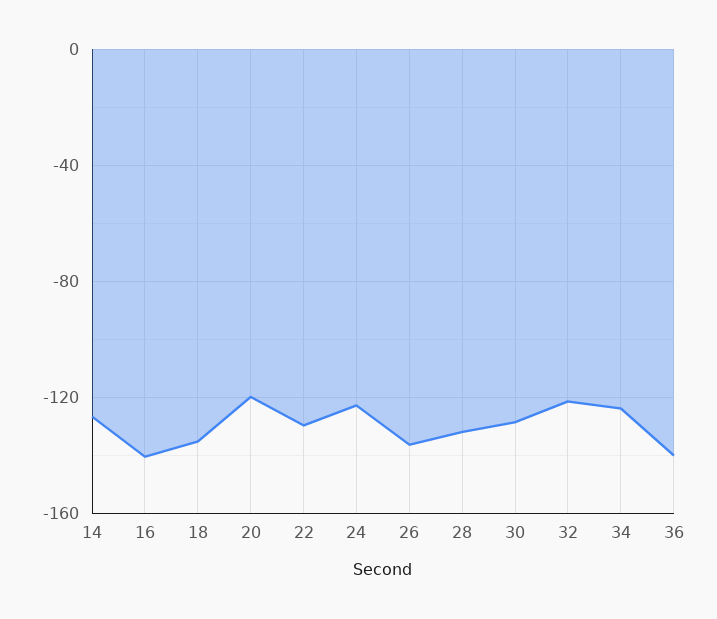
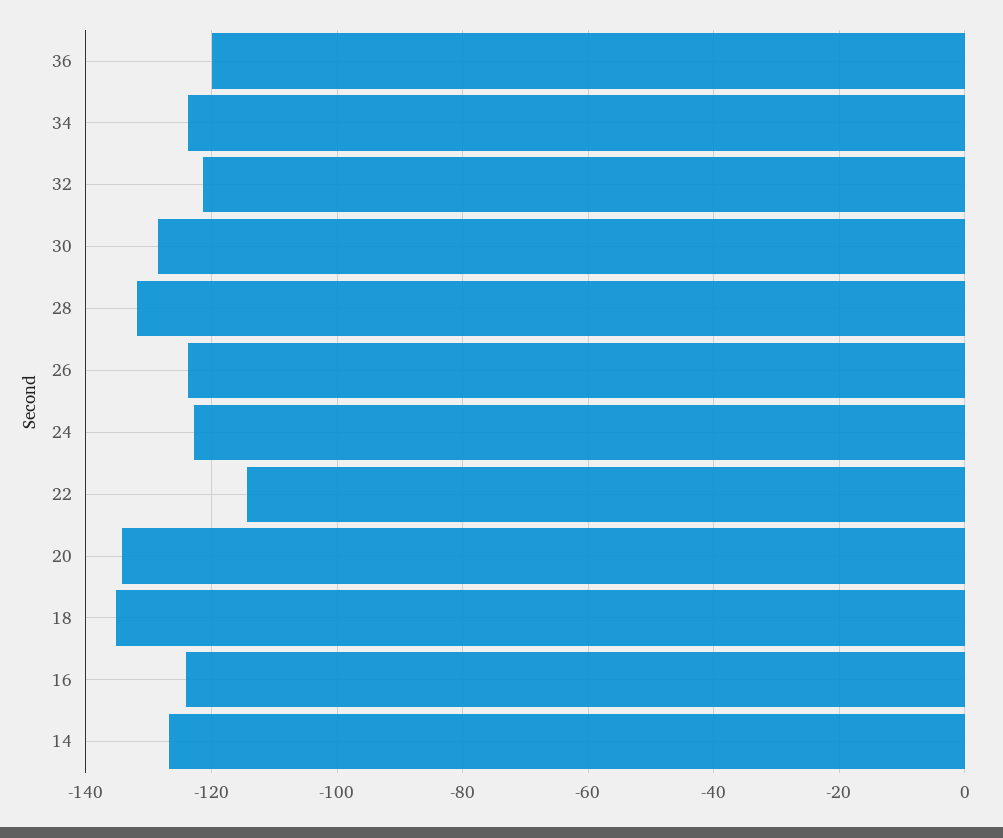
  {
    "14": -126,
-   "16": -140,
+   "16": -124,
    "18": -136,
-   "20": -120,
+   "20": -134,
-   "22": -130,
+   "22": -114,
    "24": -122,
-   "26": -135,
+   "26": -124,
    "28": -132,
    "30": -128,
    "32": -122,
    "34": -124,
-   "36": -140
+   "36": -120
  }

